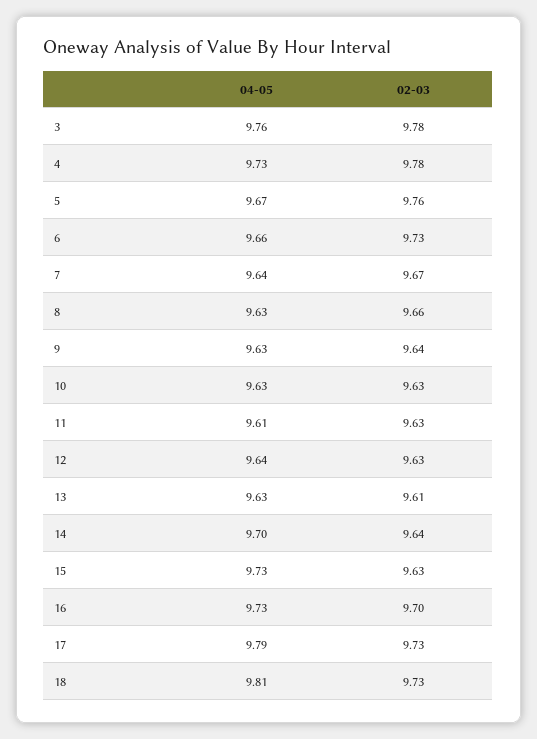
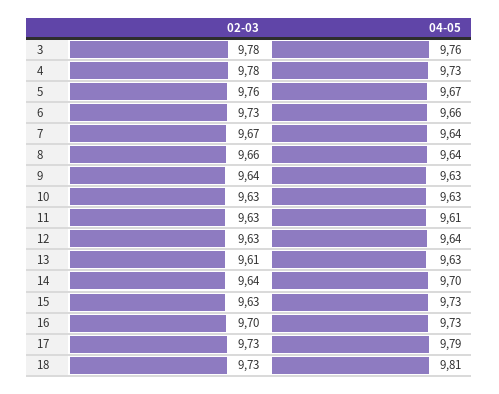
  {
    "04-05": {
      "3": 9.76,
      "4": 9.73,
      "5": 9.67,
      "6": 9.66,
      "7": 9.64,
-     "8": 9.63,
+     "8": 9.64,
      "9": 9.63,
      "10": 9.63,
      "11": 9.61,
      "12": 9.64,
      "13": 9.63,
      "14": 9.7,
      "15": 9.73,
      "16": 9.73,
      "17": 9.79,
      "18": 9.81
    },
    "02-03": {
      "3": 9.78,
      "4": 9.78,
      "5": 9.76,
      "6": 9.73,
      "7": 9.67,
      "8": 9.66,
      "9": 9.64,
      "10": 9.63,
      "11": 9.63,
      "12": 9.63,
      "13": 9.61,
      "14": 9.64,
      "15": 9.63,
      "16": 9.7,
      "17": 9.73,
      "18": 9.73
    }
  }

